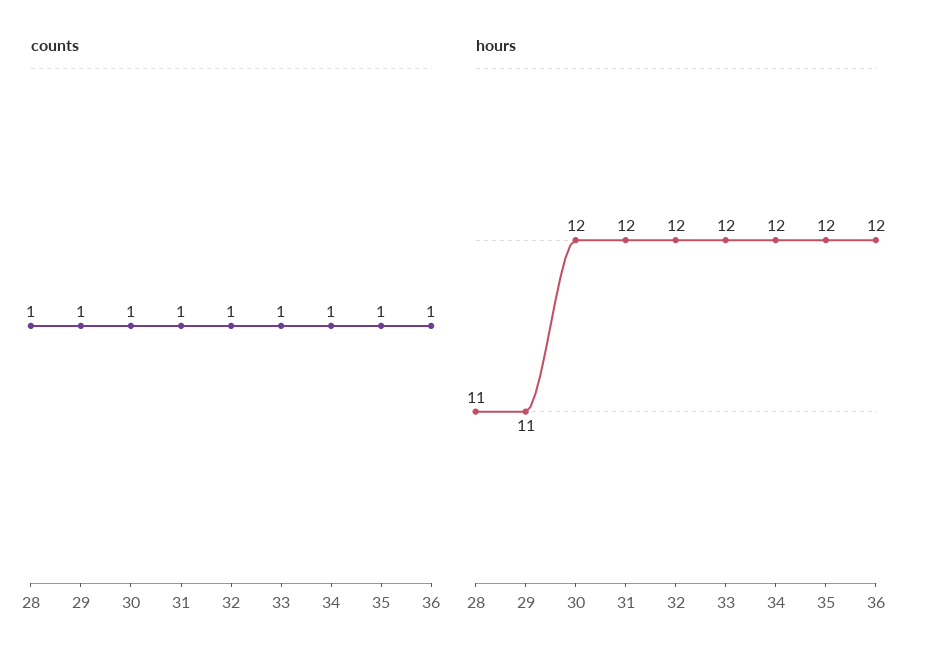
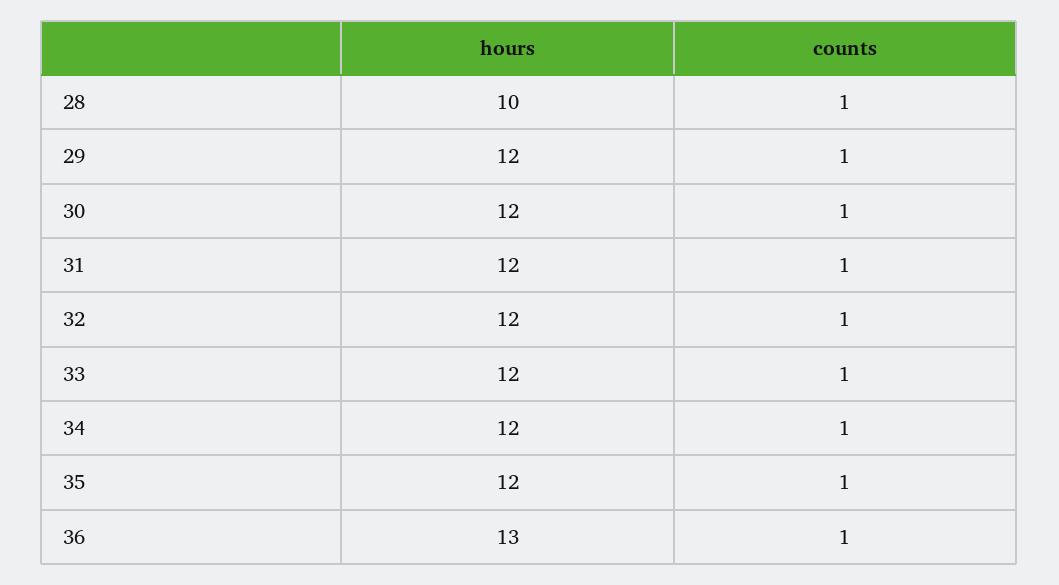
  {
    "counts": {
      "28": 1,
      "29": 1,
      "30": 1,
      "31": 1,
      "32": 1,
      "33": 1,
      "34": 1,
      "35": 1,
      "36": 1
    },
    "hours": {
-     "28": 11,
+     "28": 10,
-     "29": 11,
+     "29": 12,
      "30": 12,
      "31": 12,
      "32": 12,
      "33": 12,
      "34": 12,
      "35": 12,
-     "36": 12
+     "36": 13
    }
  }

